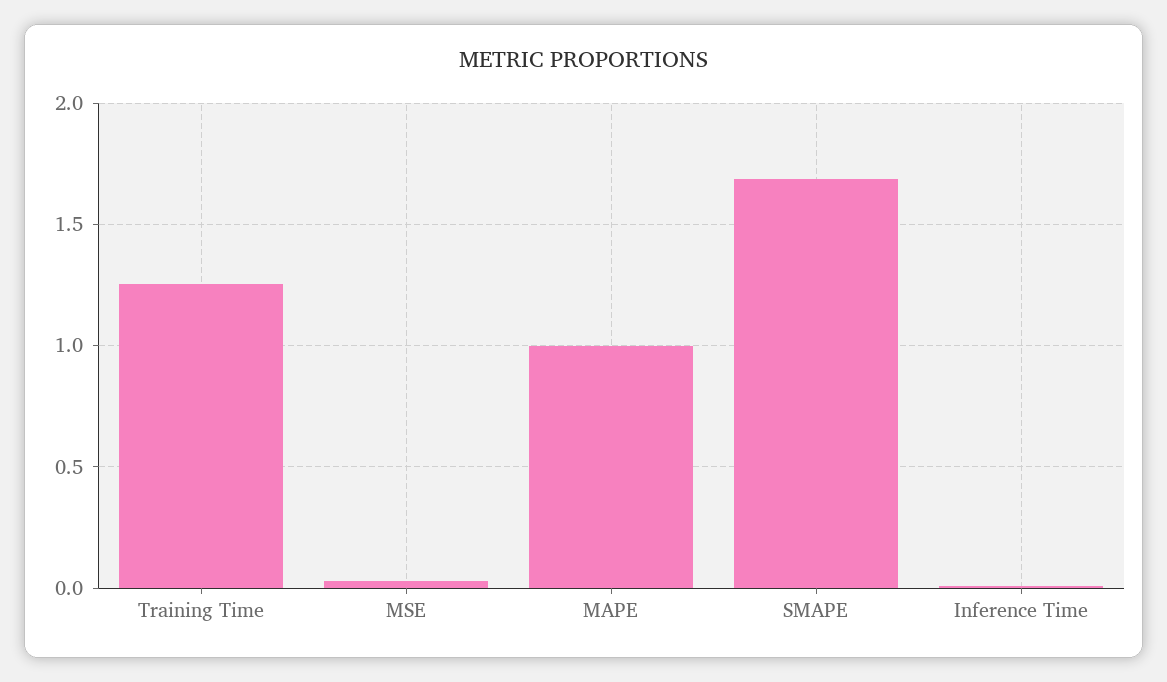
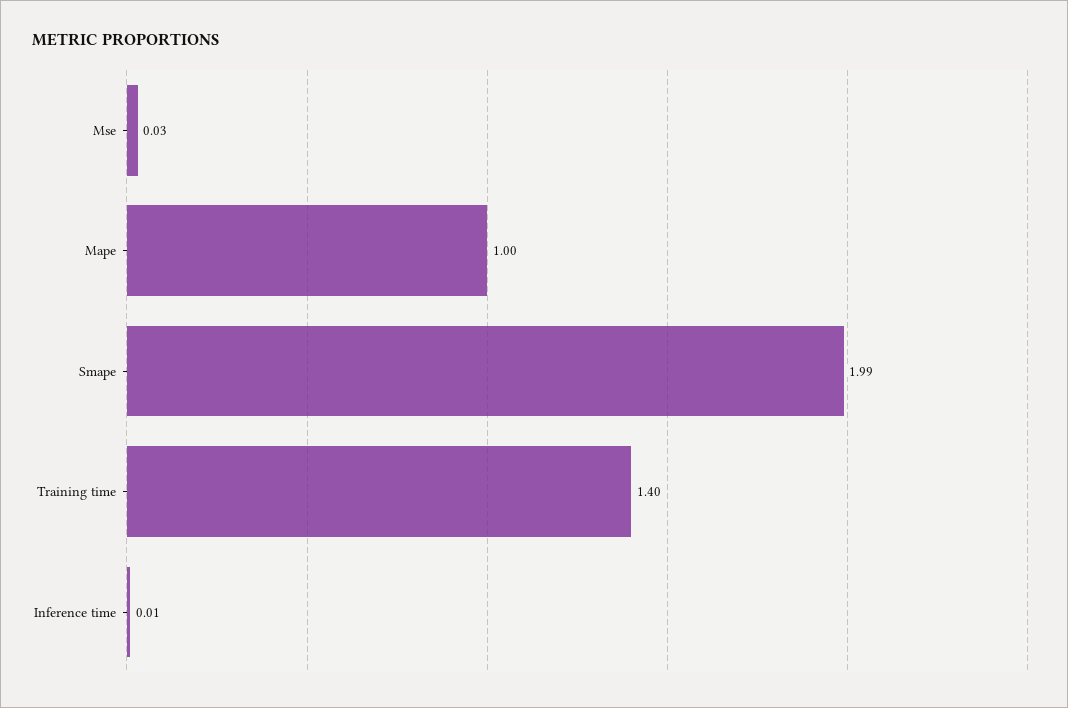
  {
-   "Training Time": 1.25,
+   "Training Time": 1.4,
    "MSE": 0.03,
    "MAPE": 1,
-   "SMAPE": 1.7,
+   "SMAPE": 1.99,
    "Inference Time": 0.01
  }

